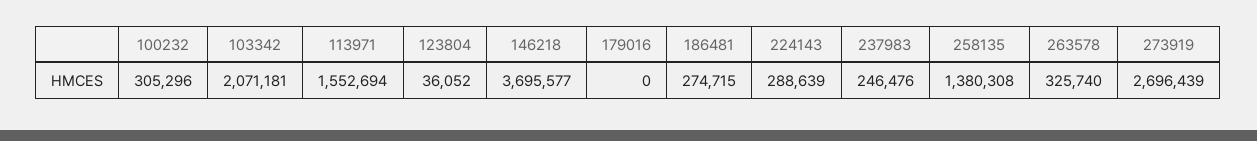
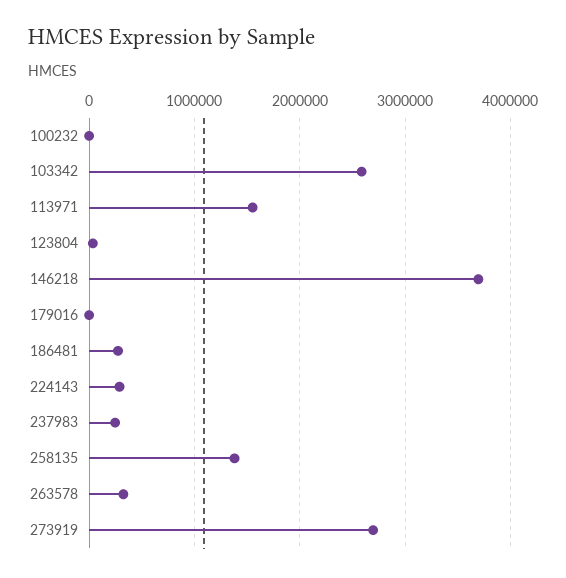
  {
-   "100232": 305296,
+   "100232": 0,
-   "103342": 2071181,
+   "103342": 2600000,
    "113971": 1552694,
    "123804": 36052,
    "146218": 3695577,
    "179016": 0,
    "186481": 274715,
    "224143": 288639,
    "237983": 246476,
    "258135": 1380308,
    "263578": 325740,
    "273919": 2696439
  }

